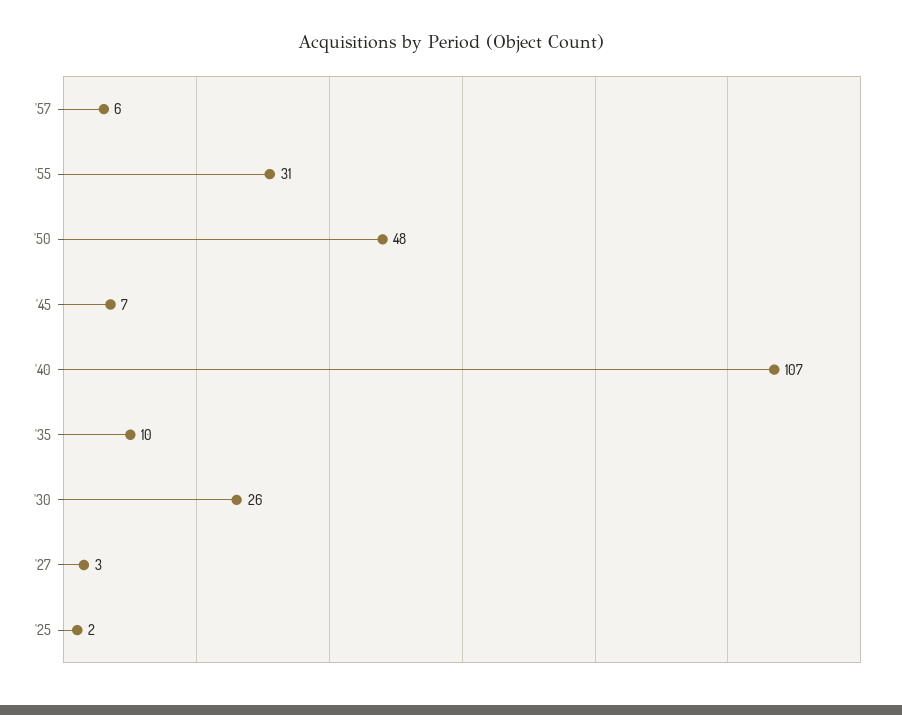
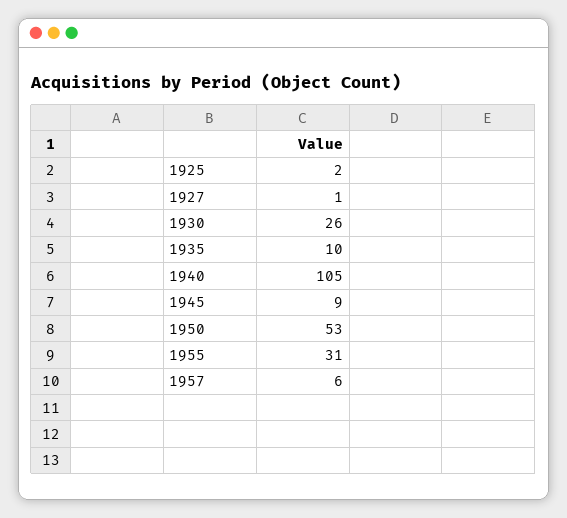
  {
    "'57": 6,
    "'55": 31,
-   "'50": 48,
+   "'50": 53,
-   "'45": 7,
+   "'45": 9,
-   "'40": 107,
+   "'40": 105,
    "'35": 10,
    "'30": 26,
-   "'27": 3,
+   "'27": 1,
    "'25": 2
  }

